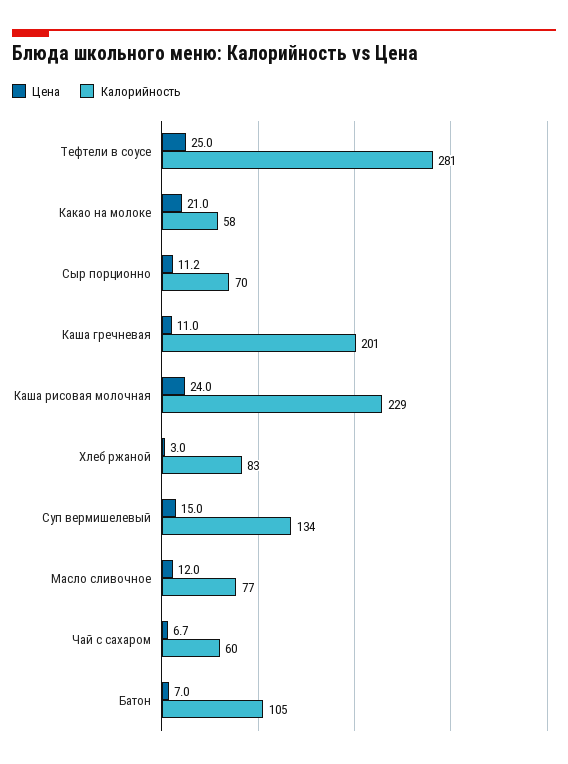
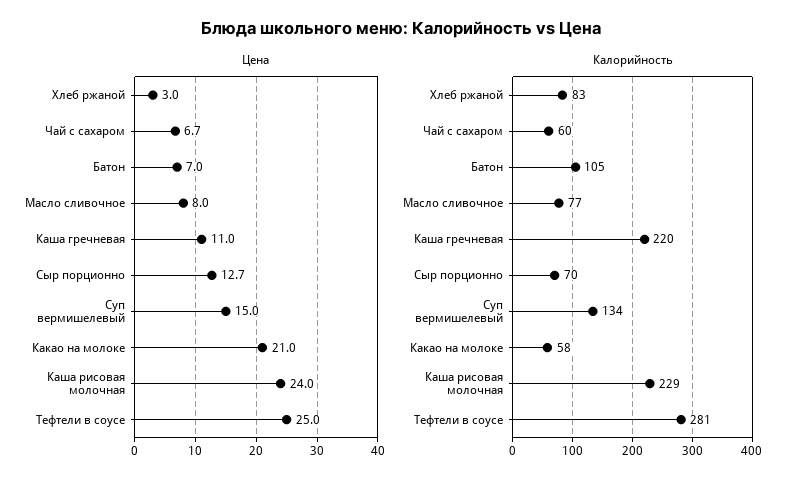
  {
    "Цена": {
      "Тефтели в соусе": 25,
      "Какао на молоке": 21,
-     "Сыр порционно": 11.2,
+     "Сыр порционно": 12.7,
      "Каша гречневая": 11,
      "Каша рисовая молочная": 24,
      "Хлеб ржаной": 3,
      "Суп вермишелевый": 15,
-     "Масло сливочное": 12,
+     "Масло сливочное": 8,
      "Чай с сахаром": 6.7,
      "Батон": 7
    },
    "Калорийность": {
      "Тефтели в соусе": 281,
      "Какао на молоке": 58,
      "Сыр порционно": 70,
-     "Каша гречневая": 201,
+     "Каша гречневая": 220,
      "Каша рисовая молочная": 229,
      "Хлеб ржаной": 83,
      "Суп вермишелевый": 134,
      "Масло сливочное": 77,
      "Чай с сахаром": 60,
      "Батон": 105
    }
  }

